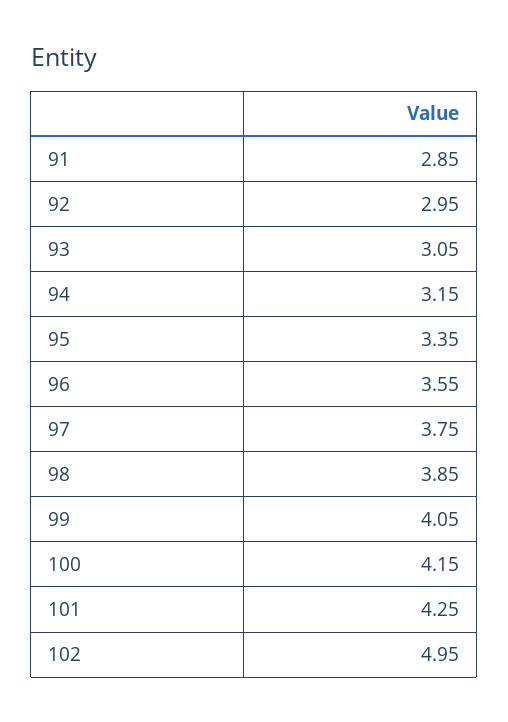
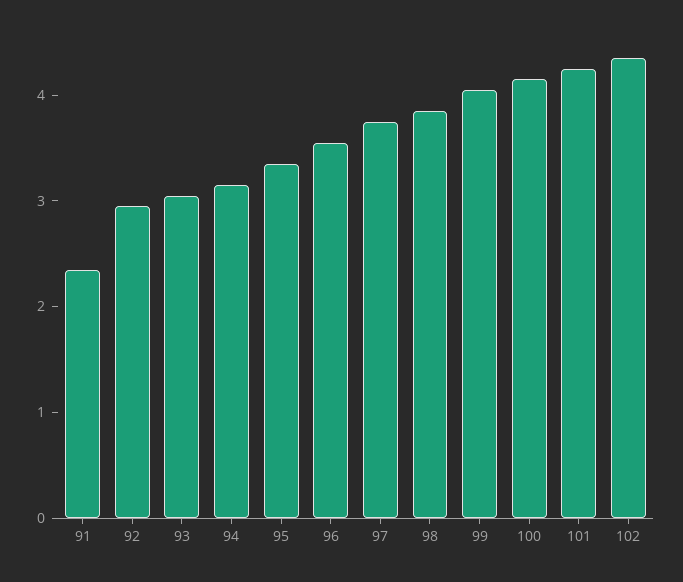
  {
-   "91": 2.85,
+   "91": 2.4,
    "92": 2.95,
    "93": 3.05,
    "94": 3.15,
    "95": 3.35,
    "96": 3.55,
    "97": 3.75,
    "98": 3.85,
    "99": 4.05,
    "100": 4.15,
    "101": 4.25,
-   "102": 4.95
+   "102": 4.4
  }

